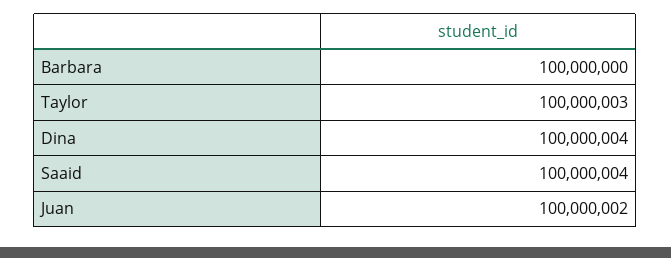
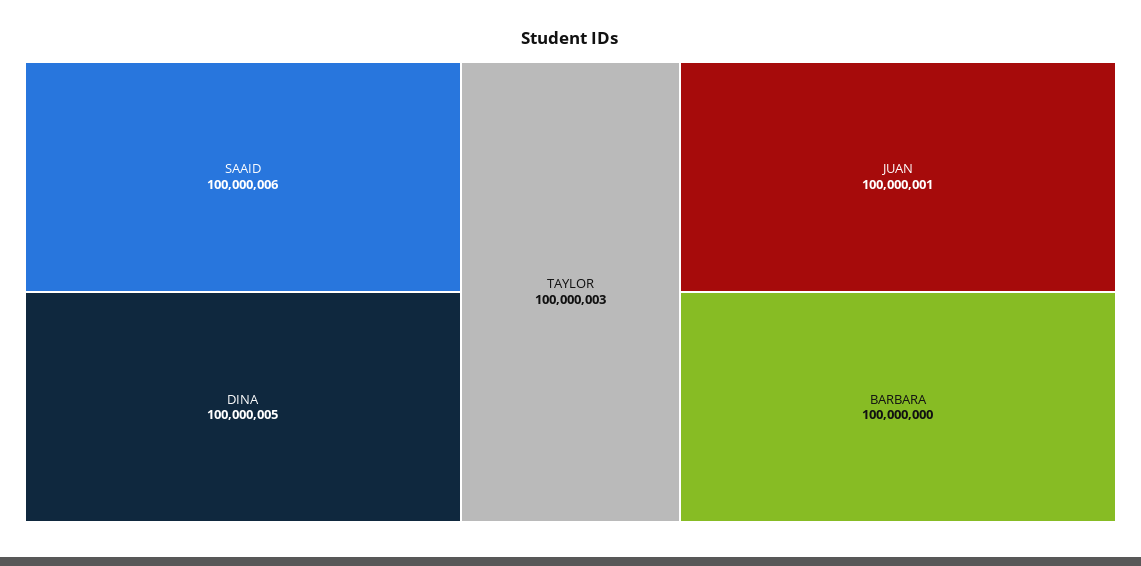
  {
    "Barbara": 100000000,
    "Taylor": 100000003,
-   "Dina": 100000004,
+   "Dina": 100000005,
-   "Saaid": 100000004,
+   "Saaid": 100000006,
-   "Juan": 100000002
+   "Juan": 100000001
  }

